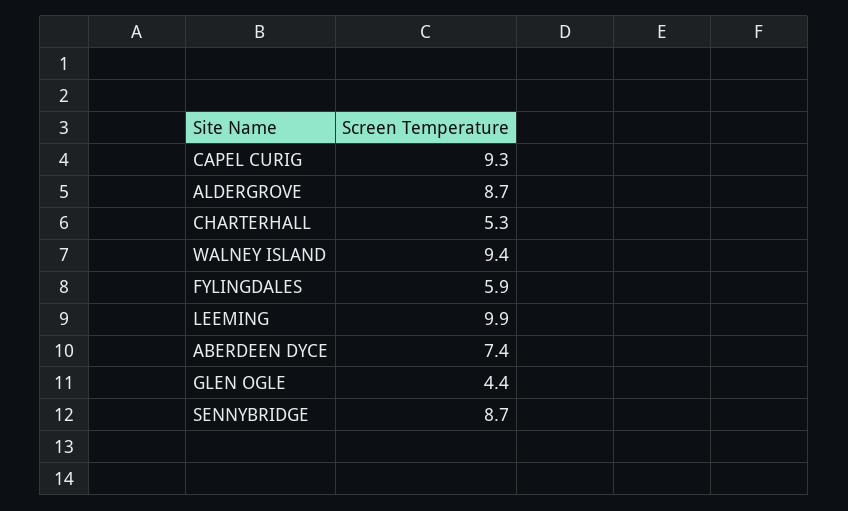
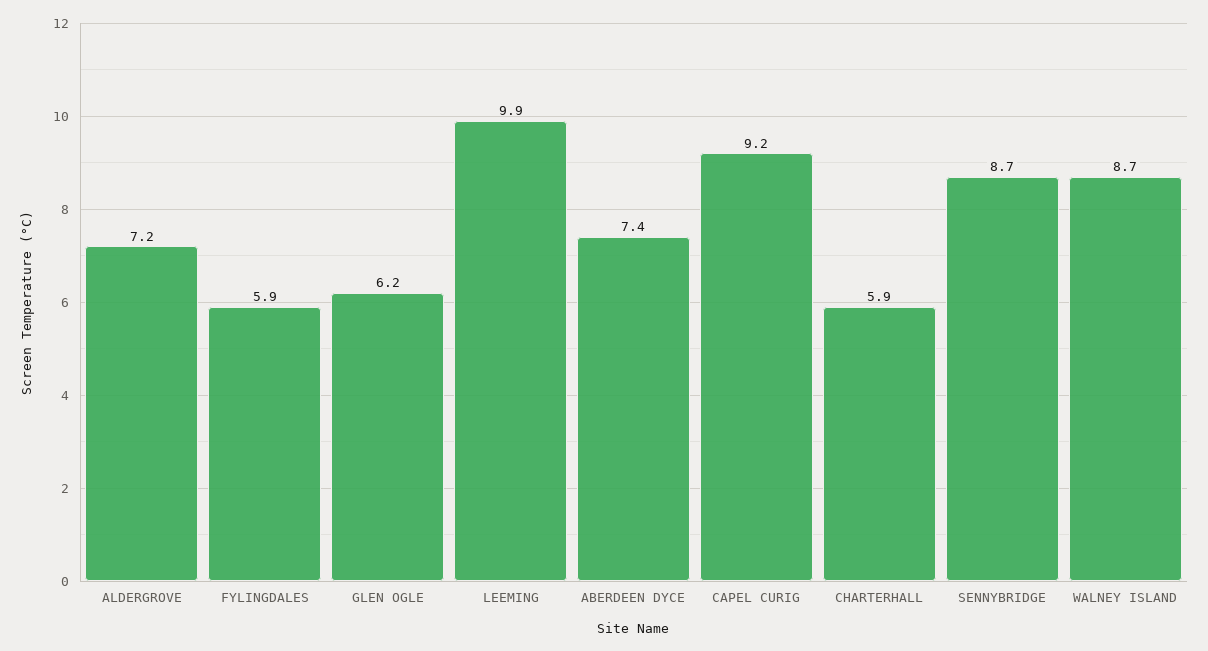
  {
-   "CAPEL CURIG": 9.3,
+   "CAPEL CURIG": 9.2,
-   "ALDERGROVE": 8.7,
+   "ALDERGROVE": 7.2,
-   "CHARTERHALL": 5.3,
+   "CHARTERHALL": 5.9,
-   "WALNEY ISLAND": 9.4,
+   "WALNEY ISLAND": 8.7,
    "FYLINGDALES": 5.9,
    "LEEMING": 9.9,
    "ABERDEEN DYCE": 7.4,
-   "GLEN OGLE": 4.4,
+   "GLEN OGLE": 6.2,
    "SENNYBRIDGE": 8.7
  }

